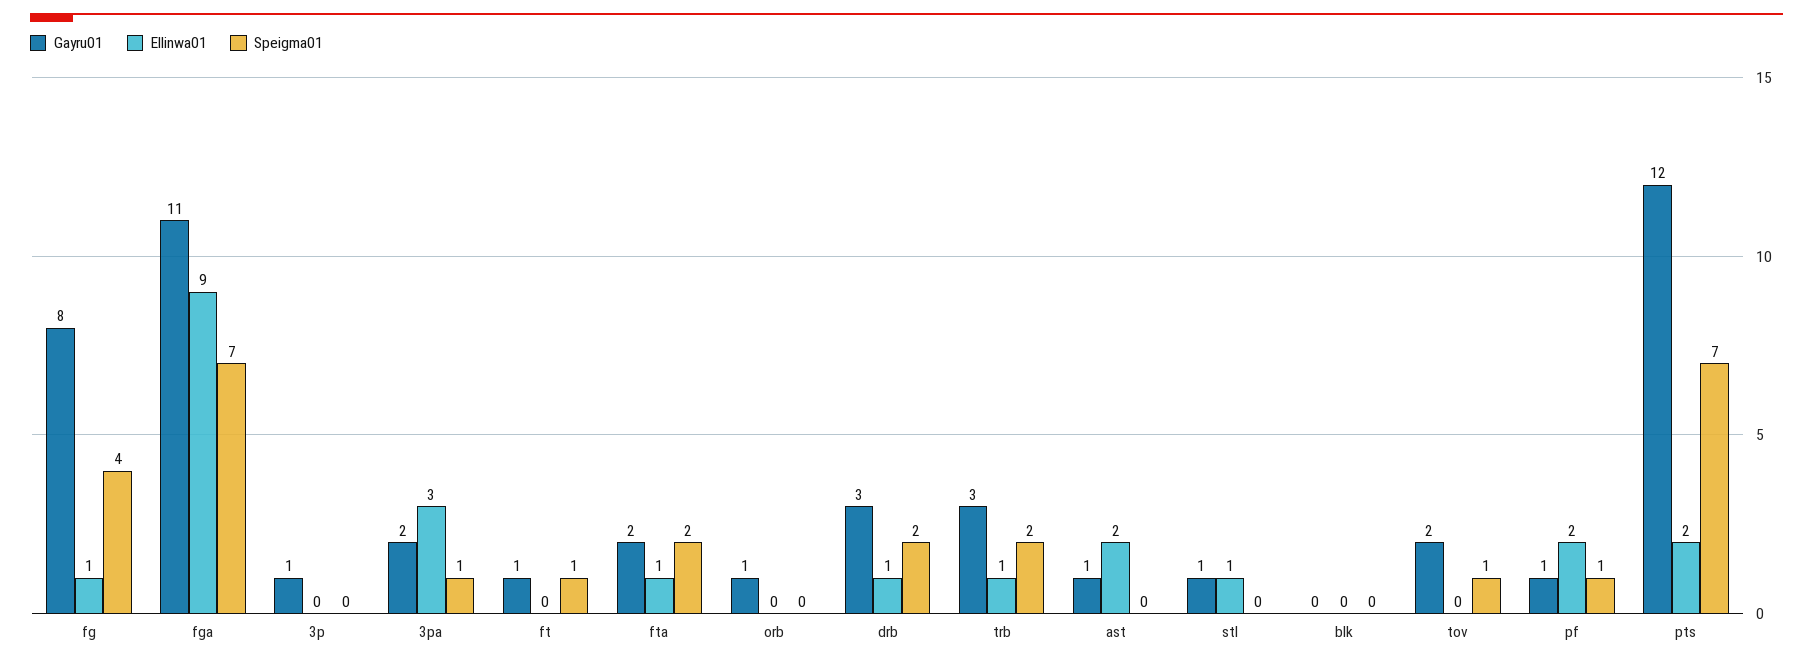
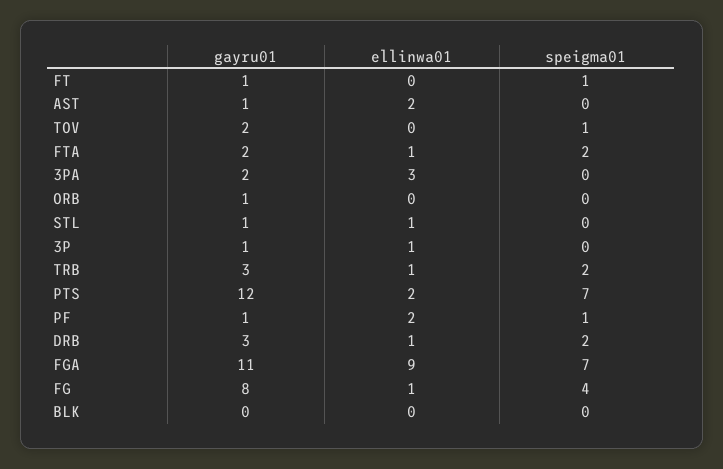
  {
    "Gayru01": {
      "fg": 8,
      "fga": 11,
      "3p": 1,
      "3pa": 2,
      "ft": 1,
      "fta": 2,
      "orb": 1,
      "drb": 3,
      "trb": 3,
      "ast": 1,
      "stl": 1,
      "blk": 0,
      "tov": 2,
      "pf": 1,
      "pts": 12
    },
    "Ellinwa01": {
      "fg": 1,
      "fga": 9,
-     "3p": 0,
+     "3p": 1,
      "3pa": 3,
      "ft": 0,
      "fta": 1,
      "orb": 0,
      "drb": 1,
      "trb": 1,
      "ast": 2,
      "stl": 1,
      "blk": 0,
      "tov": 0,
      "pf": 2,
      "pts": 2
    },
    "Speigma01": {
      "fg": 4,
      "fga": 7,
      "3p": 0,
-     "3pa": 1,
+     "3pa": 0,
      "ft": 1,
      "fta": 2,
      "orb": 0,
      "drb": 2,
      "trb": 2,
      "ast": 0,
      "stl": 0,
      "blk": 0,
      "tov": 1,
      "pf": 1,
      "pts": 7
    }
  }

